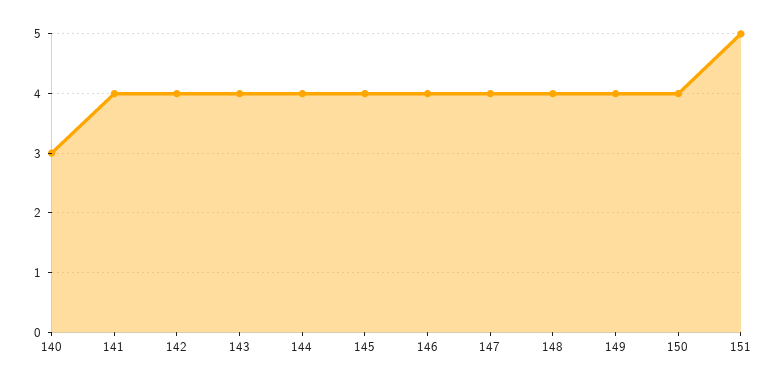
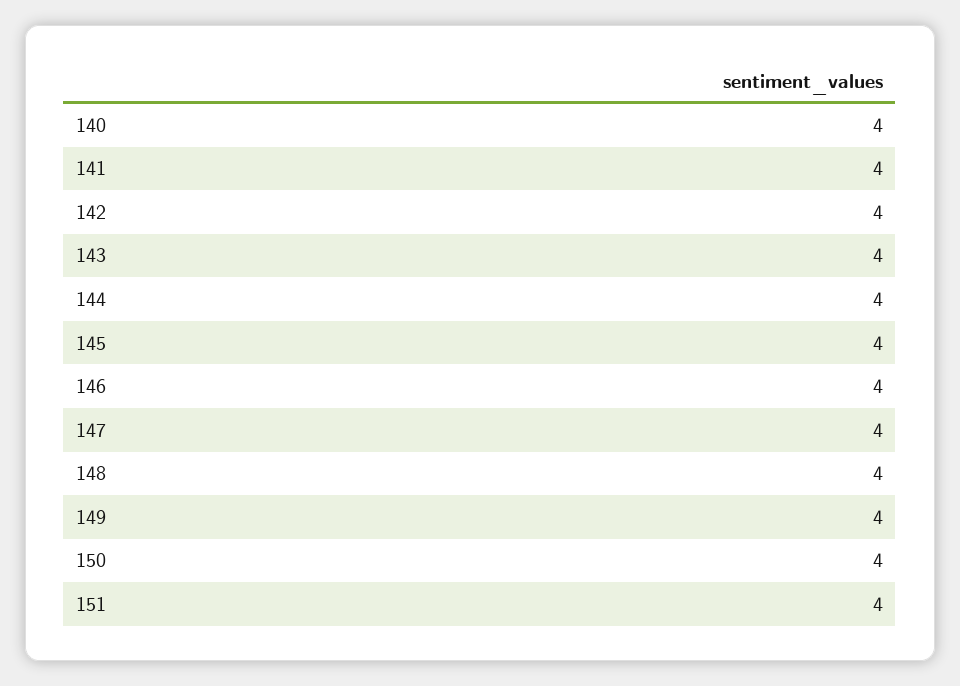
  {
-   "140": 3,
+   "140": 4,
    "141": 4,
    "142": 4,
    "143": 4,
    "144": 4,
    "145": 4,
    "146": 4,
    "147": 4,
    "148": 4,
    "149": 4,
    "150": 4,
-   "151": 5
+   "151": 4
  }

